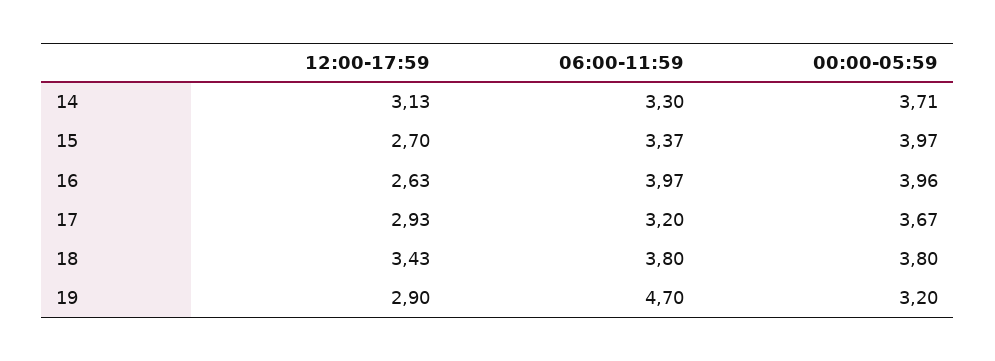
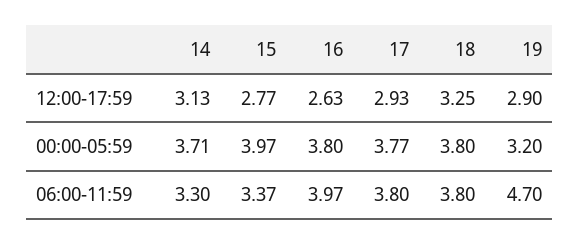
  {
    "12:00-17:59": {
      "14": 3.13,
-     "15": 2.7,
+     "15": 2.77,
      "16": 2.63,
      "17": 2.93,
-     "18": 3.43,
+     "18": 3.25,
      "19": 2.9
    },
    "06:00-11:59": {
      "14": 3.3,
      "15": 3.37,
      "16": 3.97,
-     "17": 3.2,
+     "17": 3.8,
      "18": 3.8,
      "19": 4.7
    },
    "00:00-05:59": {
      "14": 3.71,
      "15": 3.97,
-     "16": 3.96,
+     "16": 3.8,
-     "17": 3.67,
+     "17": 3.77,
      "18": 3.8,
      "19": 3.2
    }
  }

